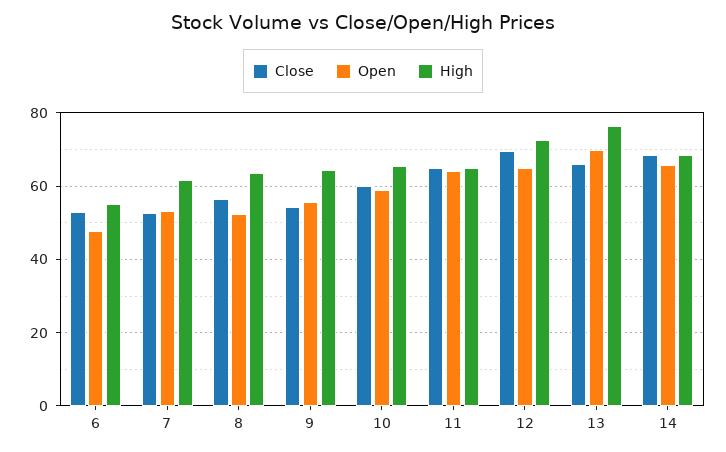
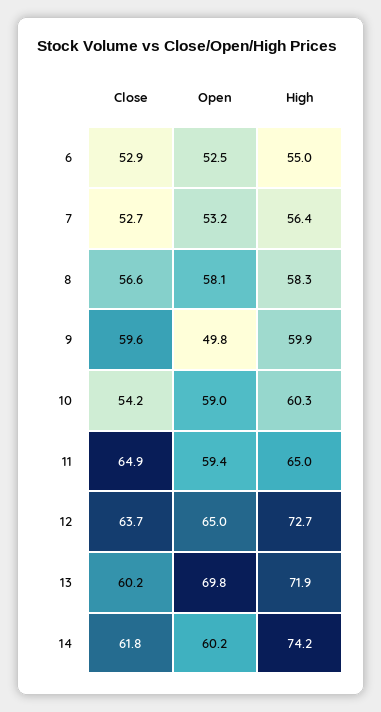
  {
    "Close": {
      "6": 52.9,
      "7": 52.7,
      "8": 56.6,
-     "9": 54,
+     "9": 59.6,
-     "10": 60,
+     "10": 54.2,
      "11": 64.9,
-     "12": 70,
+     "12": 63.7,
-     "13": 66,
+     "13": 60.2,
-     "14": 68
+     "14": 61.8
    },
    "Open": {
-     "6": 48,
+     "6": 52.5,
      "7": 53.2,
-     "8": 52,
+     "8": 58.1,
-     "9": 56,
+     "9": 49.8,
      "10": 59,
-     "11": 64,
+     "11": 59.4,
      "12": 65,
      "13": 69.8,
-     "14": 66
+     "14": 60.2
    },
    "High": {
      "6": 55,
-     "7": 62,
+     "7": 56.4,
-     "8": 64,
+     "8": 58.3,
-     "9": 64,
+     "9": 59.9,
-     "10": 66,
+     "10": 60.3,
      "11": 65,
      "12": 72.7,
-     "13": 76,
+     "13": 71.9,
-     "14": 68
+     "14": 74.2
    }
  }

